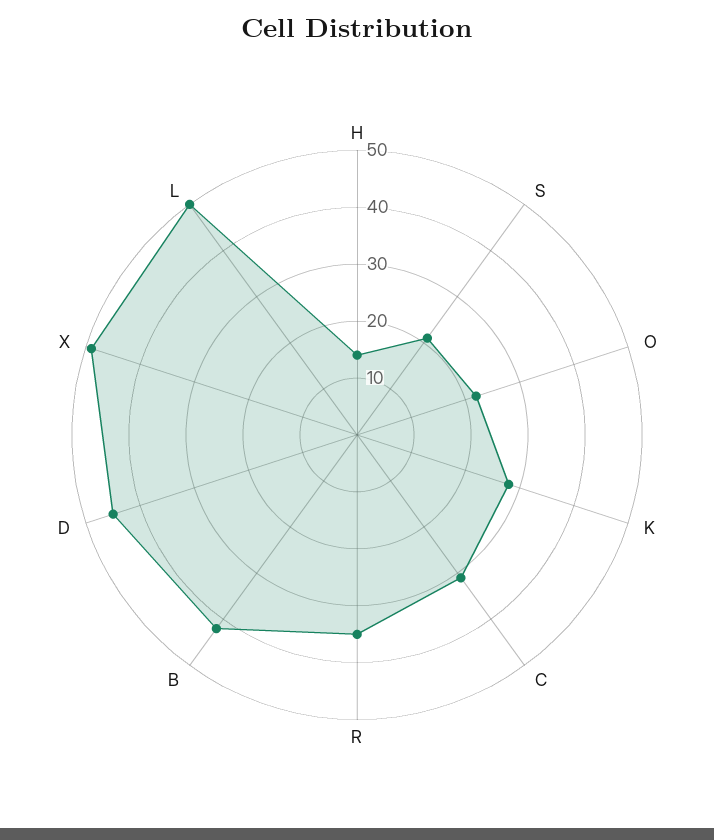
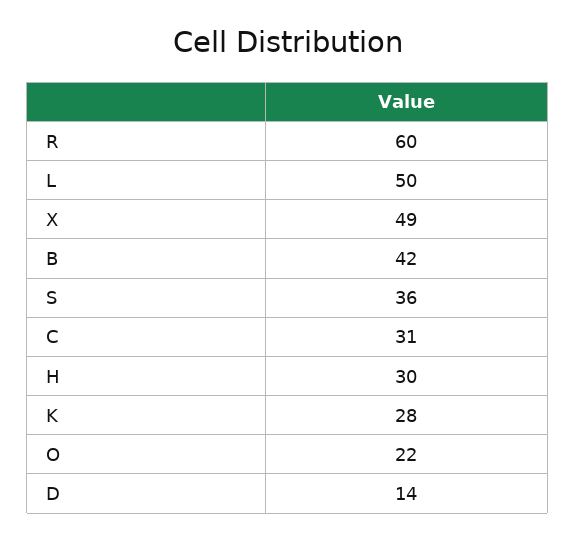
  {
-   "H": 15,
+   "H": 30,
-   "S": 20,
+   "S": 36,
    "O": 22,
    "K": 28,
    "C": 31,
-   "R": 35,
+   "R": 60,
    "B": 42,
-   "D": 45,
+   "D": 14,
    "X": 49,
    "L": 50
  }

